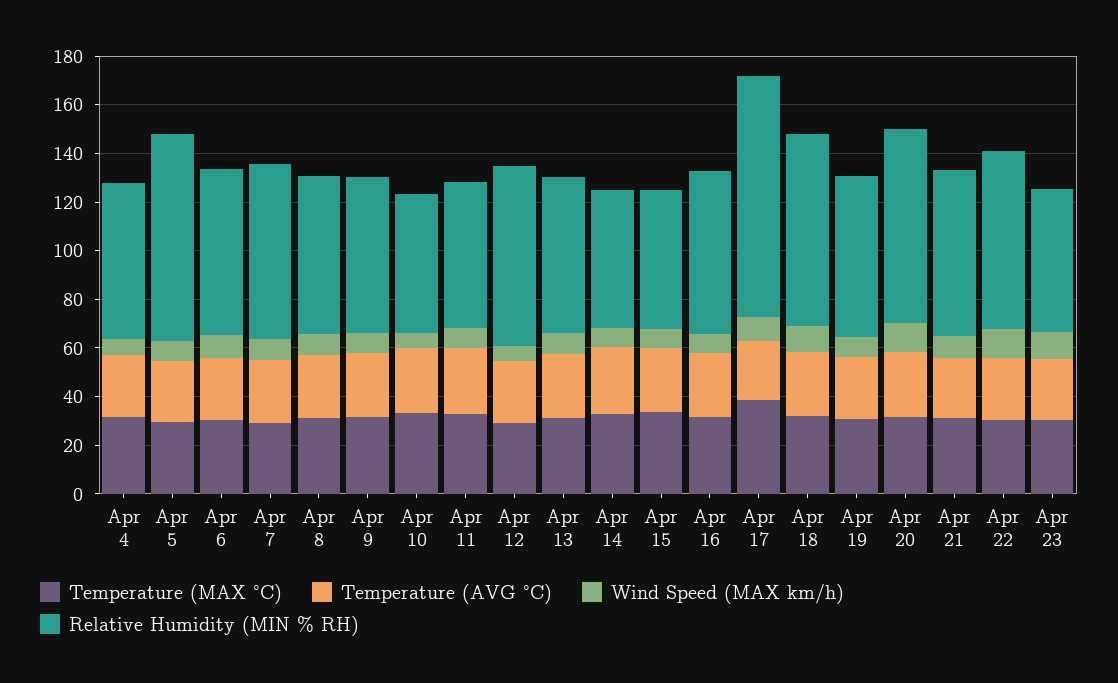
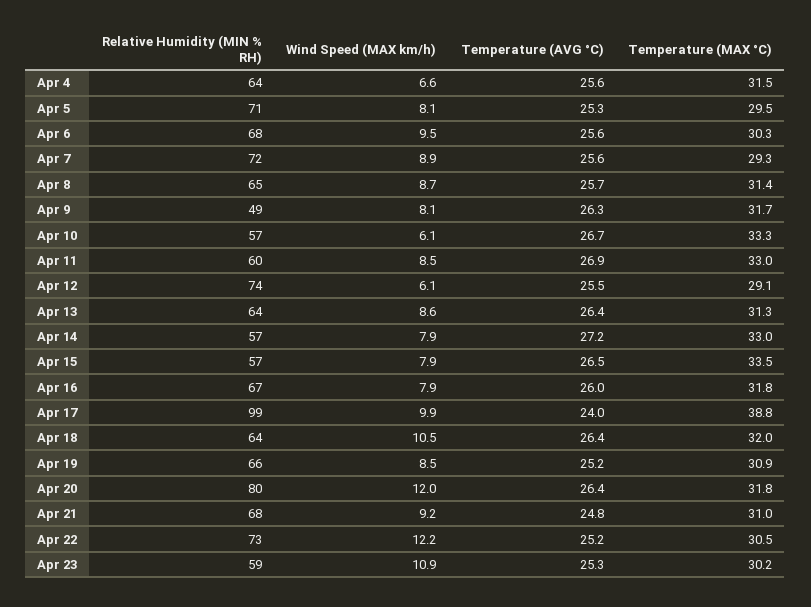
  {
    "Temperature (MAX °C)": {
      "Apr 4": 31.5,
      "Apr 5": 29.5,
      "Apr 6": 30.3,
      "Apr 7": 29.3,
      "Apr 8": 31.4,
      "Apr 9": 31.7,
      "Apr 10": 33.3,
      "Apr 11": 33,
      "Apr 12": 29.1,
      "Apr 13": 31.3,
      "Apr 14": 33,
      "Apr 15": 33.5,
      "Apr 16": 31.8,
      "Apr 17": 38.8,
      "Apr 18": 32,
      "Apr 19": 30.9,
      "Apr 20": 31.8,
      "Apr 21": 31,
      "Apr 22": 30.5,
      "Apr 23": 30.2
    },
    "Temperature (AVG °C)": {
      "Apr 4": 25.6,
      "Apr 5": 25.3,
      "Apr 6": 25.6,
      "Apr 7": 25.6,
      "Apr 8": 25.7,
      "Apr 9": 26.3,
      "Apr 10": 26.7,
      "Apr 11": 26.9,
      "Apr 12": 25.5,
      "Apr 13": 26.4,
      "Apr 14": 27.2,
      "Apr 15": 26.5,
      "Apr 16": 26,
      "Apr 17": 24,
      "Apr 18": 26.4,
      "Apr 19": 25.2,
      "Apr 20": 26.4,
      "Apr 21": 24.8,
      "Apr 22": 25.2,
      "Apr 23": 25.3
    },
    "Wind Speed (MAX km/h)": {
      "Apr 4": 6.6,
      "Apr 5": 8.1,
      "Apr 6": 9.5,
      "Apr 7": 8.9,
      "Apr 8": 8.7,
      "Apr 9": 8.1,
      "Apr 10": 6.1,
      "Apr 11": 8.5,
      "Apr 12": 6.1,
      "Apr 13": 8.6,
      "Apr 14": 7.9,
      "Apr 15": 7.9,
      "Apr 16": 7.9,
      "Apr 17": 9.9,
      "Apr 18": 10.5,
      "Apr 19": 8.5,
      "Apr 20": 12,
      "Apr 21": 9.2,
      "Apr 22": 12.2,
      "Apr 23": 10.9
    },
    "Relative Humidity (MIN % RH)": {
      "Apr 4": 64,
-     "Apr 5": 85,
+     "Apr 5": 71,
      "Apr 6": 68,
      "Apr 7": 72,
      "Apr 8": 65,
-     "Apr 9": 65,
+     "Apr 9": 49,
      "Apr 10": 57,
      "Apr 11": 60,
      "Apr 12": 74,
      "Apr 13": 64,
      "Apr 14": 57,
      "Apr 15": 57,
      "Apr 16": 67,
      "Apr 17": 99,
-     "Apr 18": 80,
+     "Apr 18": 64,
      "Apr 19": 66,
      "Apr 20": 80,
      "Apr 21": 68,
      "Apr 22": 73,
      "Apr 23": 59
    }
  }

